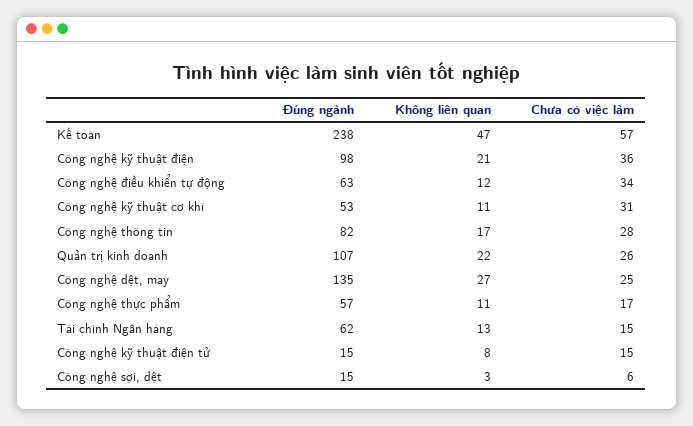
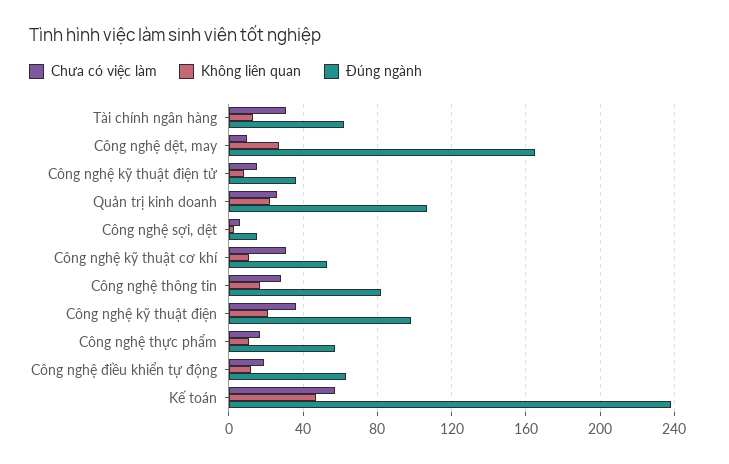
  {
    "Đúng ngành": {
      "Kế toán": 238,
      "Công nghệ kỹ thuật điện": 98,
      "Công nghệ điều khiển tự động": 63,
      "Công nghệ kỹ thuật cơ khí": 53,
      "Công nghệ thông tin": 82,
      "Quản trị kinh doanh": 107,
-     "Công nghệ dệt, may": 135,
+     "Công nghệ dệt, may": 165,
      "Công nghệ thực phẩm": 57,
      "Tài chính Ngân hàng": 62,
-     "Công nghệ kỹ thuật điện tử": 15,
+     "Công nghệ kỹ thuật điện tử": 35,
      "Công nghệ sợi, dệt": 15
    },
    "Không liên quan": {
      "Kế toán": 47,
      "Công nghệ kỹ thuật điện": 21,
      "Công nghệ điều khiển tự động": 12,
      "Công nghệ kỹ thuật cơ khí": 11,
      "Công nghệ thông tin": 17,
      "Quản trị kinh doanh": 22,
      "Công nghệ dệt, may": 27,
      "Công nghệ thực phẩm": 11,
      "Tài chính Ngân hàng": 13,
      "Công nghệ kỹ thuật điện tử": 8,
      "Công nghệ sợi, dệt": 3
    },
    "Chưa có việc làm": {
      "Kế toán": 57,
      "Công nghệ kỹ thuật điện": 36,
-     "Công nghệ điều khiển tự động": 34,
+     "Công nghệ điều khiển tự động": 20,
      "Công nghệ kỹ thuật cơ khí": 31,
      "Công nghệ thông tin": 28,
      "Quản trị kinh doanh": 26,
-     "Công nghệ dệt, may": 25,
+     "Công nghệ dệt, may": 10,
      "Công nghệ thực phẩm": 17,
-     "Tài chính Ngân hàng": 15,
+     "Tài chính Ngân hàng": 30,
      "Công nghệ kỹ thuật điện tử": 15,
      "Công nghệ sợi, dệt": 6
    }
  }

